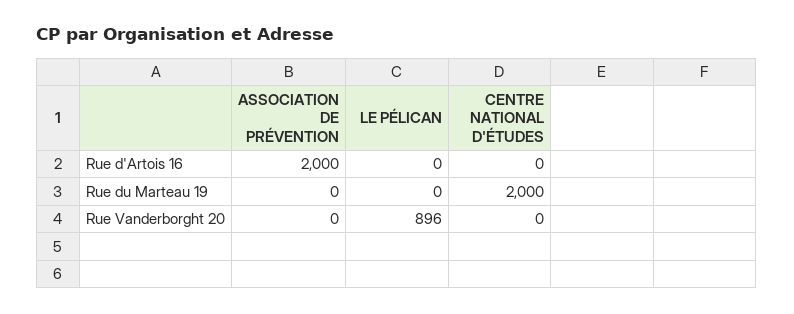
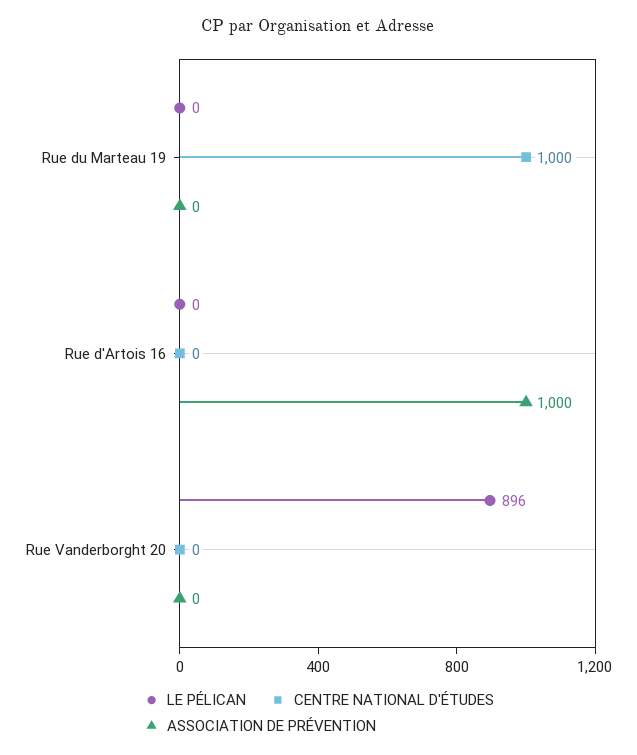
  {
    "ASSOCIATION DE PRÉVENTION": {
-     "Rue d'Artois 16": 2000,
+     "Rue d'Artois 16": 1000,
      "Rue du Marteau 19": 0,
      "Rue Vanderborght 20": 0
    },
    "LE PÉLICAN": {
      "Rue d'Artois 16": 0,
      "Rue du Marteau 19": 0,
      "Rue Vanderborght 20": 896
    },
    "CENTRE NATIONAL D'ÉTUDES": {
      "Rue d'Artois 16": 0,
-     "Rue du Marteau 19": 2000,
+     "Rue du Marteau 19": 1000,
      "Rue Vanderborght 20": 0
    }
  }

